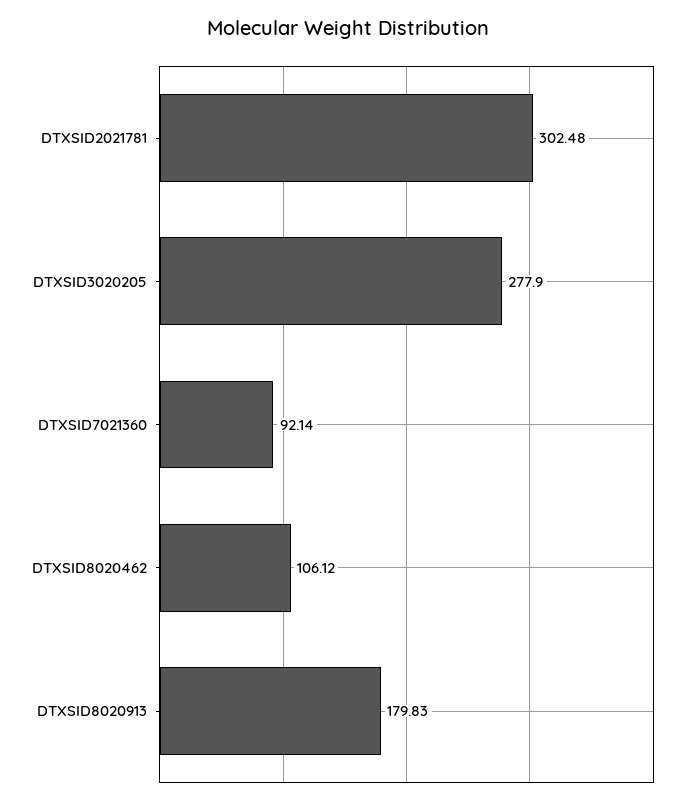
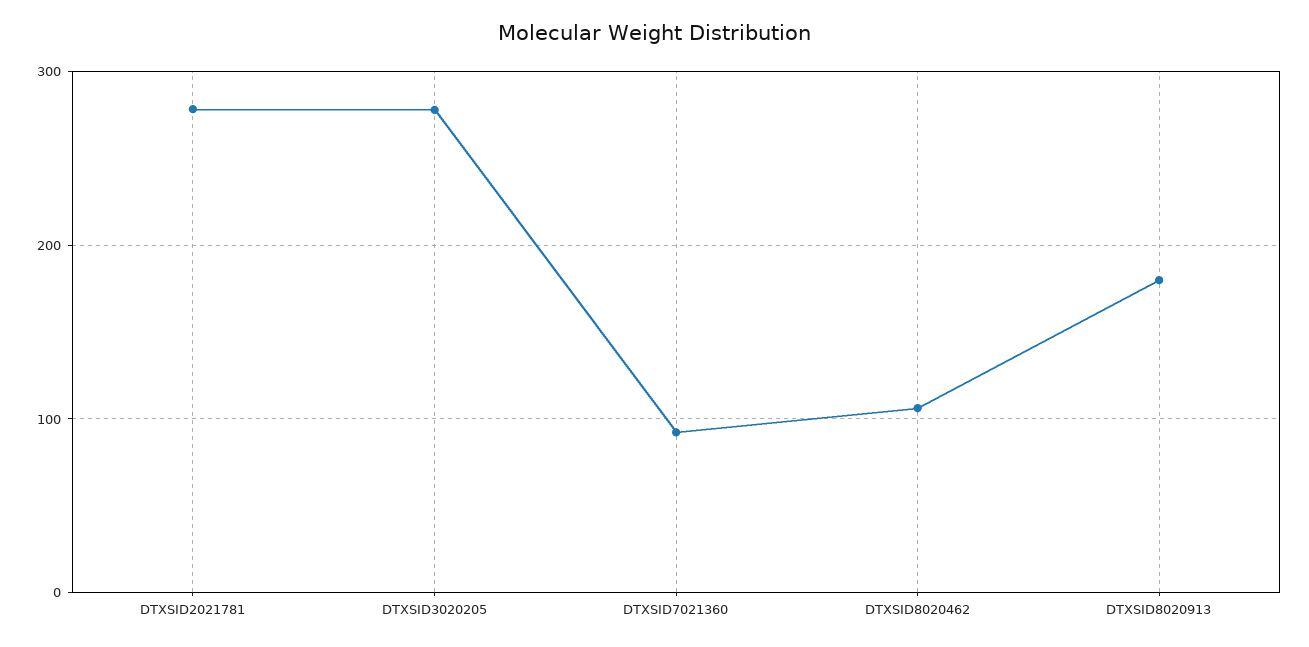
  {
-   "DTXSID2021781": 302.48,
+   "DTXSID2021781": 280,
    "DTXSID3020205": 277.9,
    "DTXSID7021360": 92.14,
    "DTXSID8020462": 106.12,
    "DTXSID8020913": 179.83
  }

